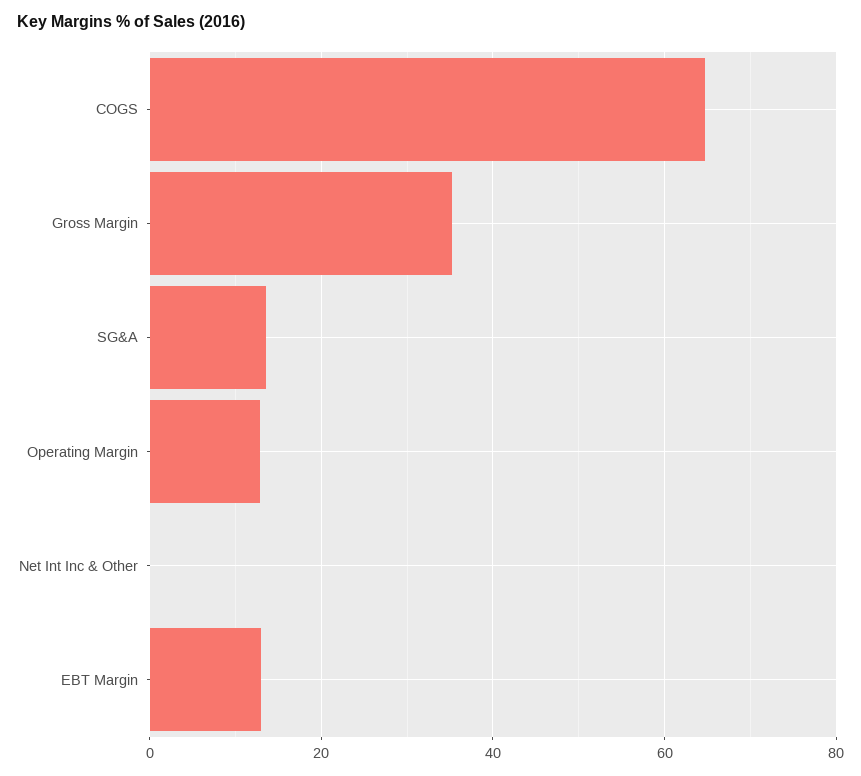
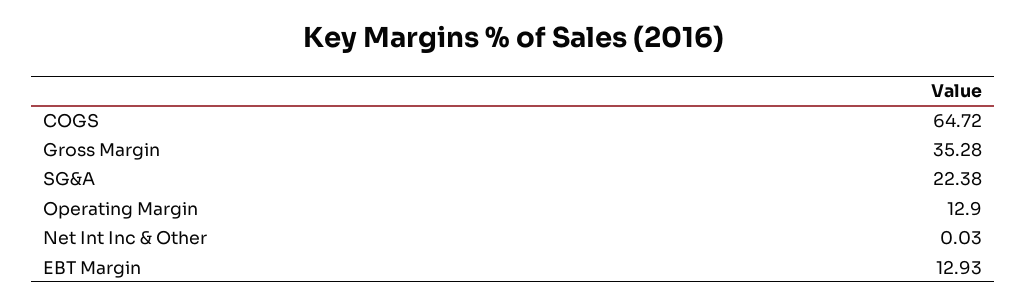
  {
    "COGS": 64.72,
    "Gross Margin": 35.28,
-   "SG&A": 14,
+   "SG&A": 22.38,
    "Operating Margin": 12.9,
    "Net Int Inc & Other": 0.03,
    "EBT Margin": 12.93
  }

